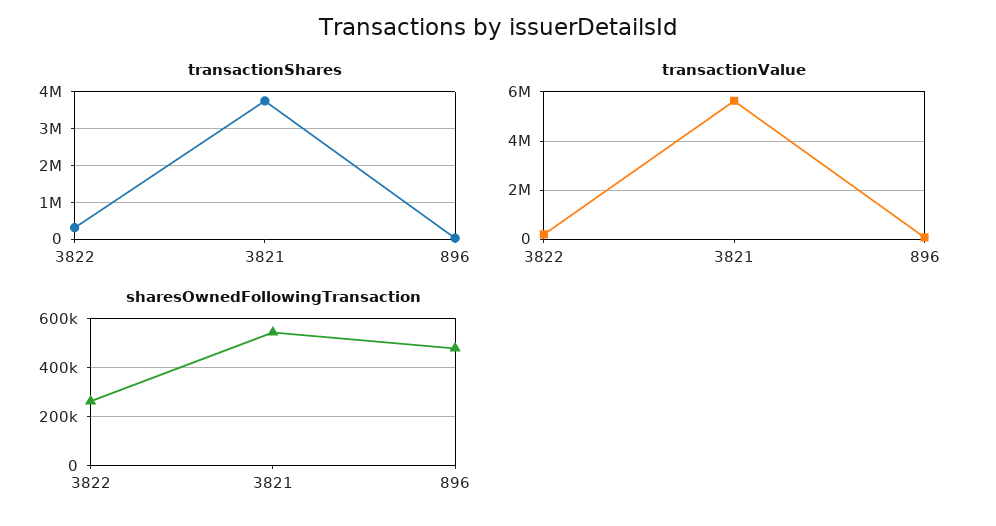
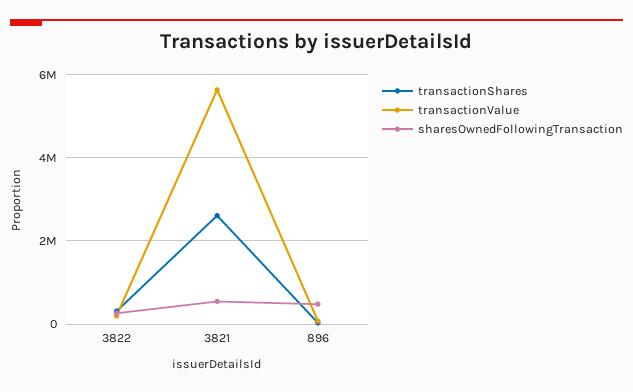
  {
    "transactionShares": {
      "3822": 400000,
-     "3821": 3800000,
+     "3821": 2600000,
      "896": 0
    },
    "transactionValue": {
      "3822": 200000,
      "3821": 5600000,
      "896": 0
    },
    "sharesOwnedFollowingTransaction": {
      "3822": 250000,
      "3821": 550000,
      "896": 475000
    }
  }

